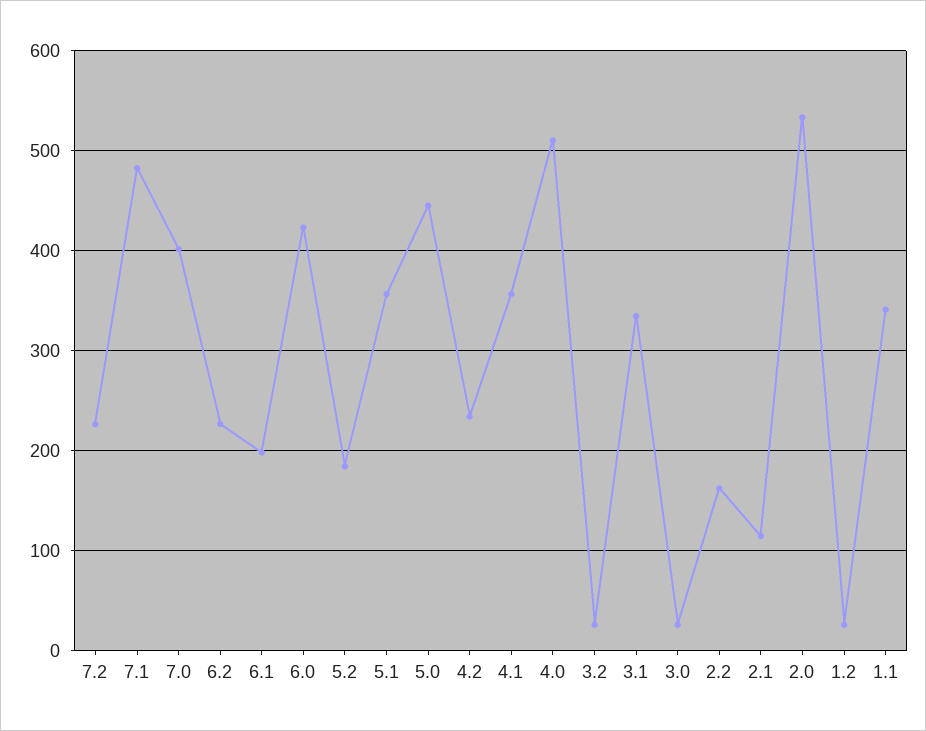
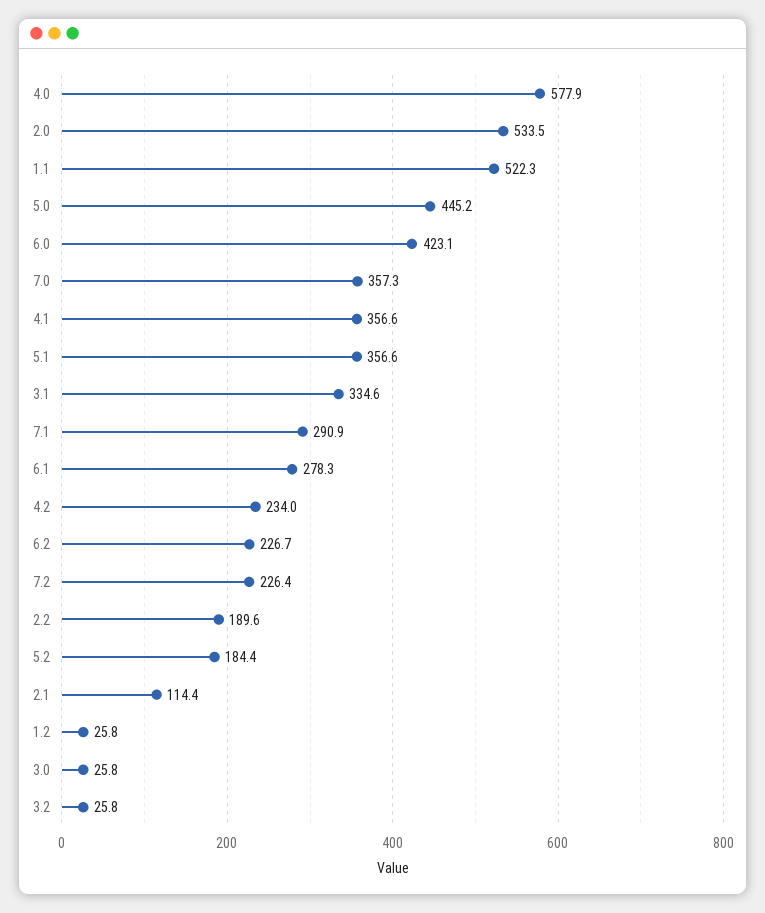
  {
    "7.2": 226.4,
-   "7.1": 480,
+   "7.1": 290.9,
-   "7.0": 400,
+   "7.0": 357.3,
    "6.2": 226.7,
-   "6.1": 200,
+   "6.1": 278.3,
    "6.0": 423.1,
    "5.2": 184.4,
    "5.1": 356.6,
    "5.0": 445.2,
    "4.2": 234,
    "4.1": 356.6,
-   "4.0": 510,
+   "4.0": 577.9,
    "3.2": 25.8,
    "3.1": 334.6,
    "3.0": 25.8,
-   "2.2": 160,
+   "2.2": 189.6,
    "2.1": 114.4,
    "2.0": 533.5,
    "1.2": 25.8,
-   "1.1": 340
+   "1.1": 522.3
  }

